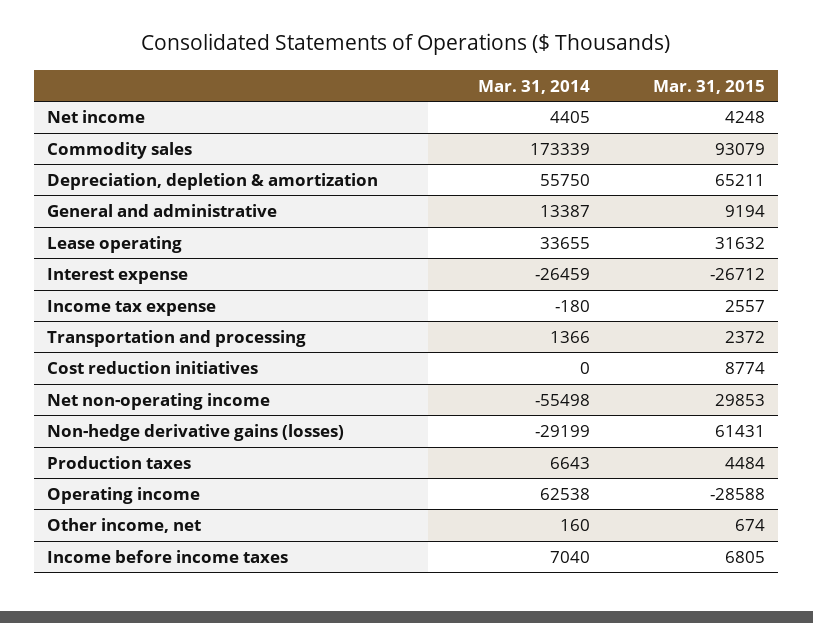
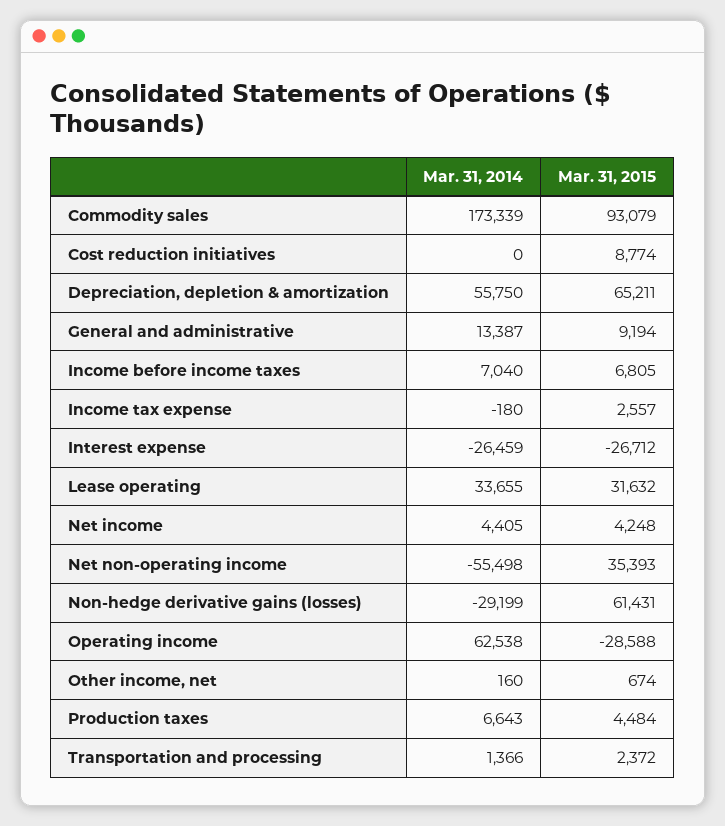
  {
    "Mar. 31, 2014": {
      "Net income": 4405,
      "Commodity sales": 173339,
      "Depreciation, depletion & amortization": 55750,
      "General and administrative": 13387,
      "Lease operating": 33655,
      "Interest expense": -26459,
      "Income tax expense": -180,
      "Transportation and processing": 1366,
      "Cost reduction initiatives": 0,
      "Net non-operating income": -55498,
      "Non-hedge derivative gains (losses)": -29199,
      "Production taxes": 6643,
      "Operating income": 62538,
      "Other income, net": 160,
      "Income before income taxes": 7040
    },
    "Mar. 31, 2015": {
      "Net income": 4248,
      "Commodity sales": 93079,
      "Depreciation, depletion & amortization": 65211,
      "General and administrative": 9194,
      "Lease operating": 31632,
      "Interest expense": -26712,
      "Income tax expense": 2557,
      "Transportation and processing": 2372,
      "Cost reduction initiatives": 8774,
-     "Net non-operating income": 29853,
+     "Net non-operating income": 35393,
      "Non-hedge derivative gains (losses)": 61431,
      "Production taxes": 4484,
      "Operating income": -28588,
      "Other income, net": 674,
      "Income before income taxes": 6805
    }
  }

